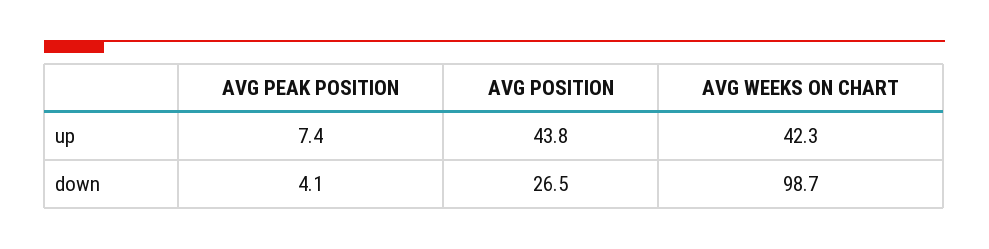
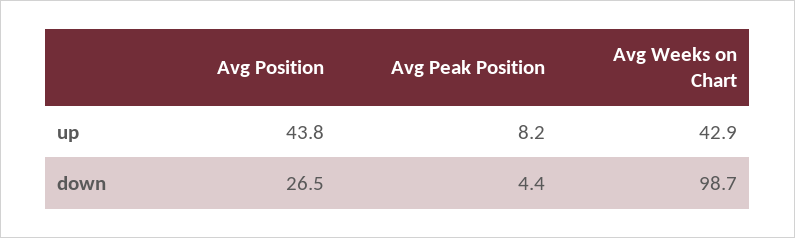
  {
    "AVG PEAK POSITION": {
-     "up": 7.4,
+     "up": 8.2,
-     "down": 4.1
+     "down": 4.4
    },
    "AVG POSITION": {
      "up": 43.8,
      "down": 26.5
    },
    "AVG WEEKS ON CHART": {
-     "up": 42.3,
+     "up": 42.9,
      "down": 98.7
    }
  }

